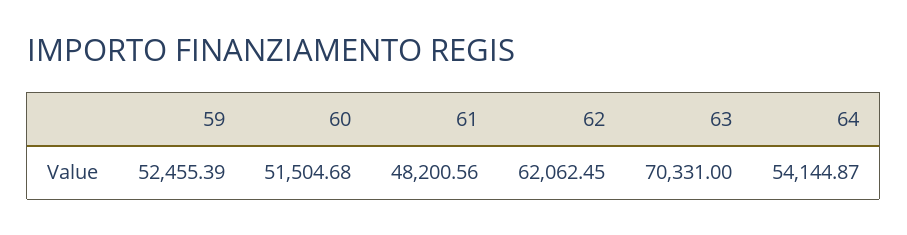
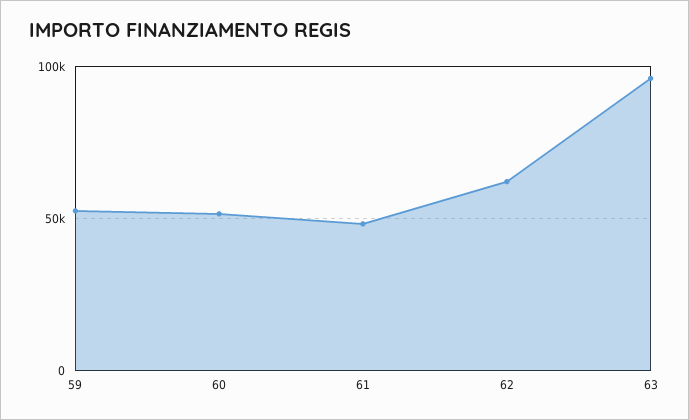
  {
    "59": 52455.39,
    "60": 51504.68,
    "61": 48200.56,
    "62": 62062.45,
-   "63": 70331,
+   "63": 95000
-   "64": 54144.87
  }

